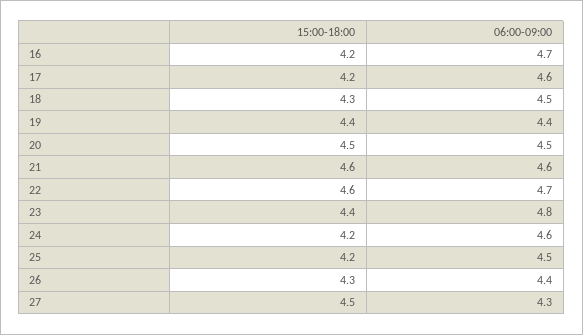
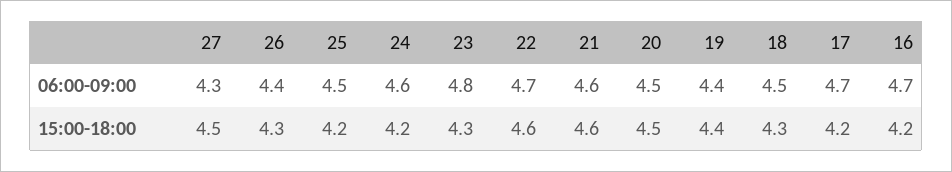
  {
    "15:00-18:00": {
      "16": 4.2,
      "17": 4.2,
      "18": 4.3,
      "19": 4.4,
      "20": 4.5,
      "21": 4.6,
      "22": 4.6,
-     "23": 4.4,
+     "23": 4.3,
      "24": 4.2,
      "25": 4.2,
      "26": 4.3,
      "27": 4.5
    },
    "06:00-09:00": {
      "16": 4.7,
-     "17": 4.6,
+     "17": 4.7,
      "18": 4.5,
      "19": 4.4,
      "20": 4.5,
      "21": 4.6,
      "22": 4.7,
      "23": 4.8,
      "24": 4.6,
      "25": 4.5,
      "26": 4.4,
      "27": 4.3
    }
  }

